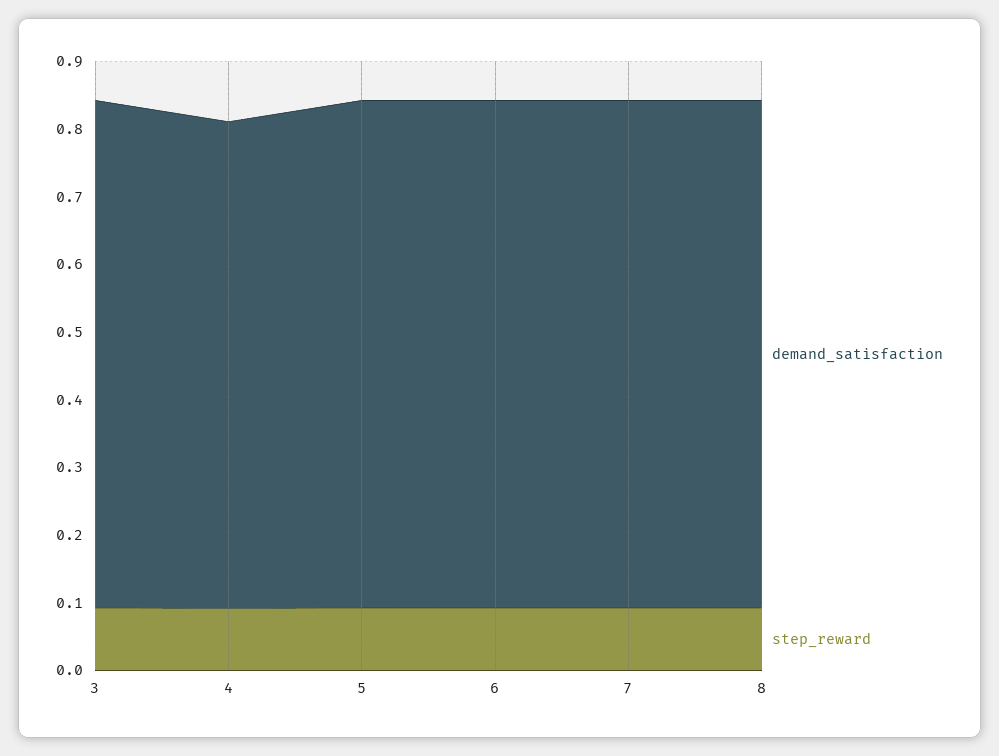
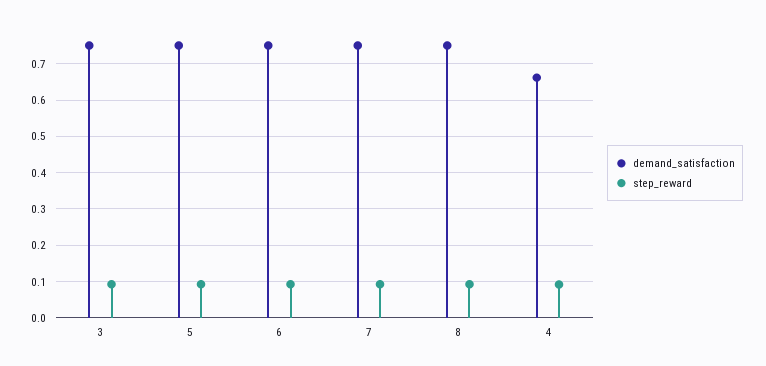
  {
    "demand_satisfaction": {
      "3": 0.76,
-     "4": 0.72,
+     "4": 0.66,
      "5": 0.76,
      "6": 0.76,
      "7": 0.76,
      "8": 0.76
    },
    "step_reward": {
      "3": 0.1,
      "4": 0.1,
      "5": 0.1,
      "6": 0.1,
      "7": 0.1,
      "8": 0.1
    }
  }

